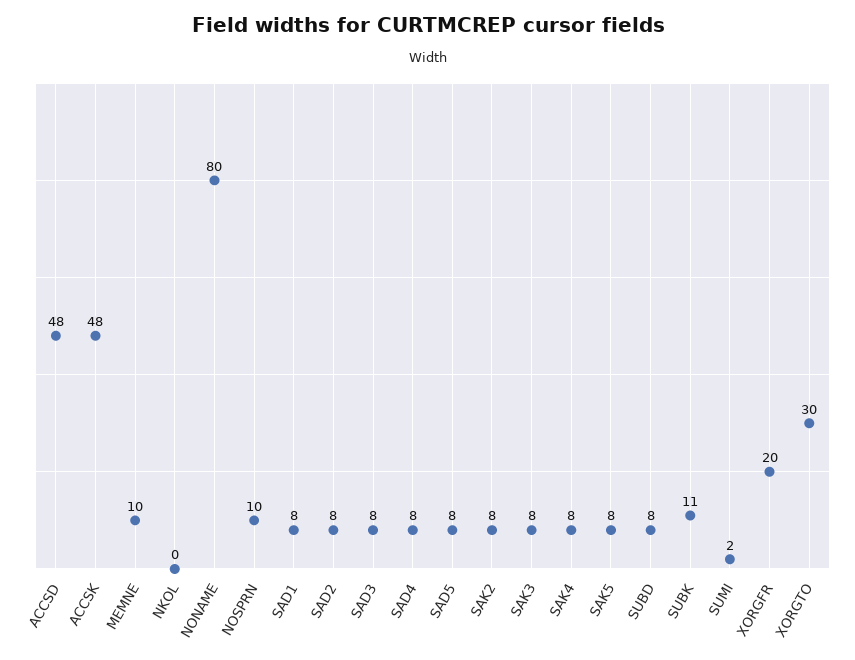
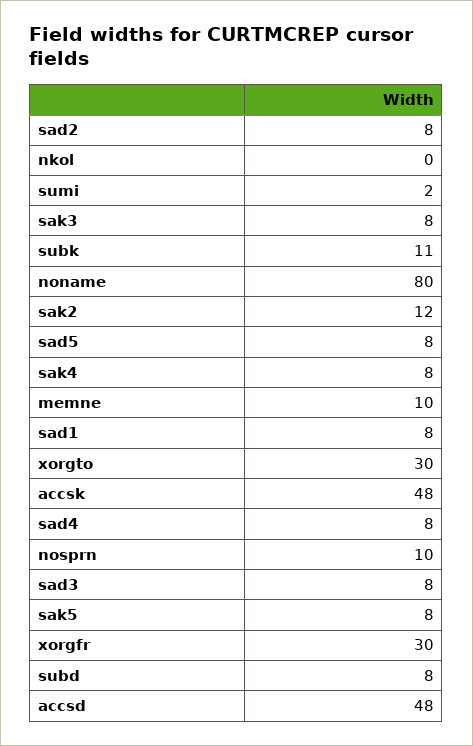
  {
    "ACCSD": 48,
    "ACCSK": 48,
    "MEMNE": 10,
    "NKOL": 0,
    "NONAME": 80,
    "NOSPRN": 10,
    "SAD1": 8,
    "SAD2": 8,
    "SAD3": 8,
    "SAD4": 8,
    "SAD5": 8,
-   "SAK2": 8,
+   "SAK2": 12,
    "SAK3": 8,
    "SAK4": 8,
    "SAK5": 8,
    "SUBD": 8,
    "SUBK": 11,
    "SUMI": 2,
-   "XORGFR": 20,
+   "XORGFR": 30,
    "XORGTO": 30
  }

